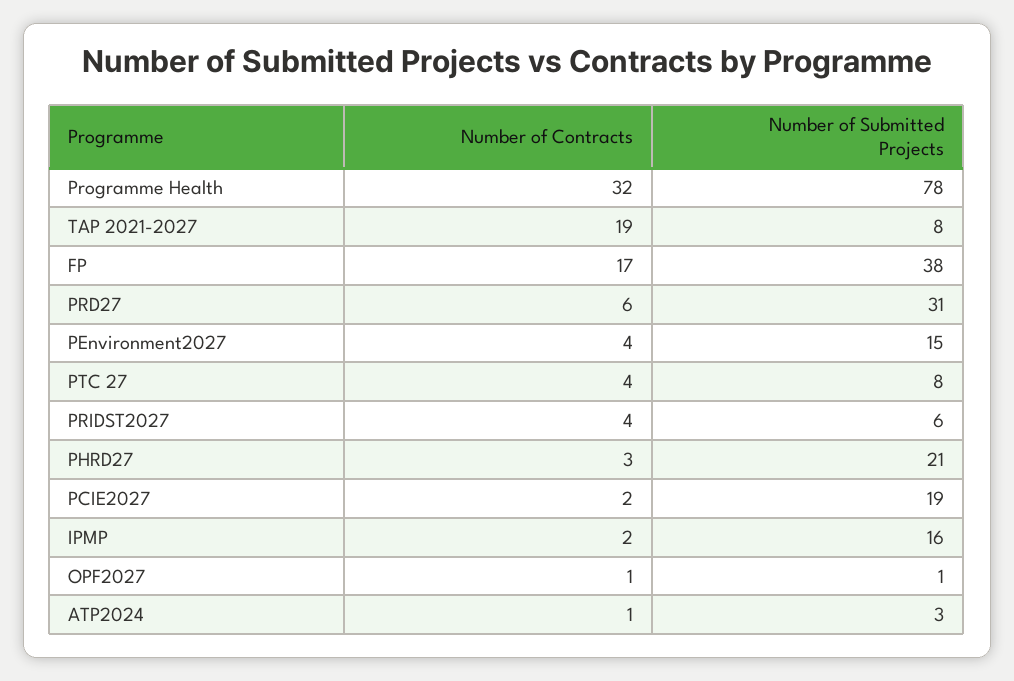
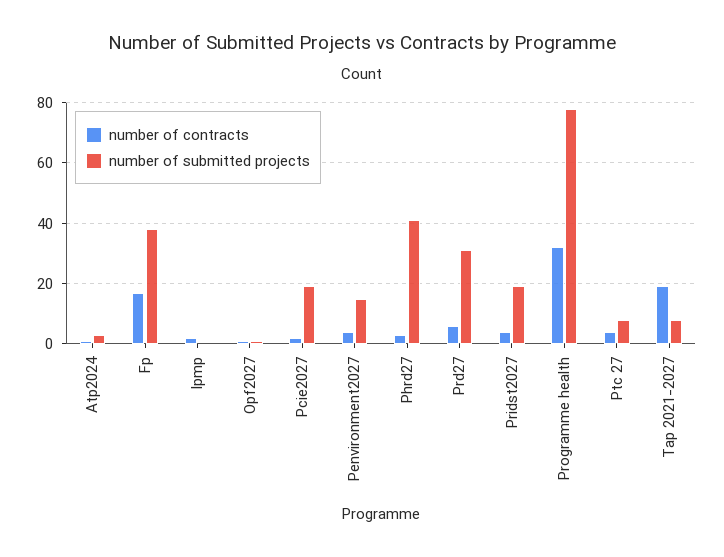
  {
    "Number of Contracts": {
      "Programme Health": 32,
      "TAP 2021-2027": 19,
      "FP": 17,
      "PRD27": 6,
      "PEnvironment2027": 4,
      "PTC 27": 4,
      "PRIDST2027": 4,
      "PHRD27": 3,
      "PCIE2027": 2,
      "IPMP": 2,
      "OPF2027": 1,
      "ATP2024": 1
    },
    "Number of Submitted Projects": {
      "Programme Health": 78,
      "TAP 2021-2027": 8,
      "FP": 38,
      "PRD27": 31,
      "PEnvironment2027": 15,
      "PTC 27": 8,
-     "PRIDST2027": 6,
+     "PRIDST2027": 20,
-     "PHRD27": 21,
+     "PHRD27": 40,
      "PCIE2027": 19,
-     "IPMP": 16,
+     "IPMP": 0,
      "OPF2027": 1,
      "ATP2024": 3
    }
  }

